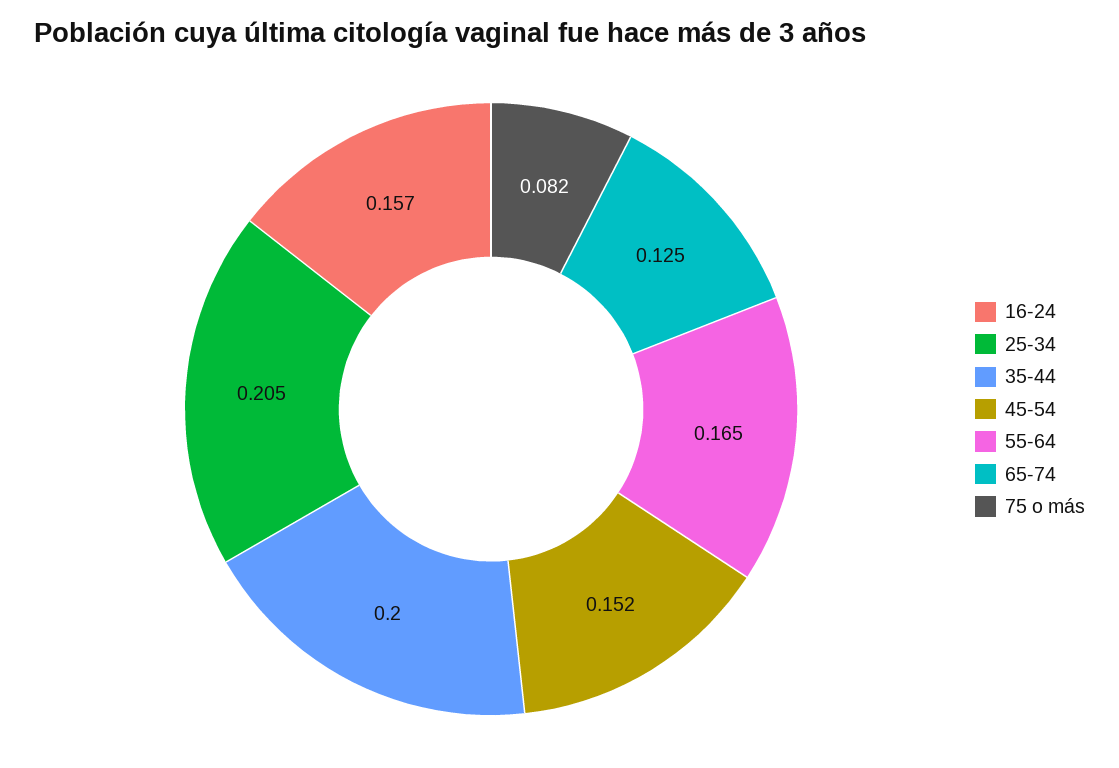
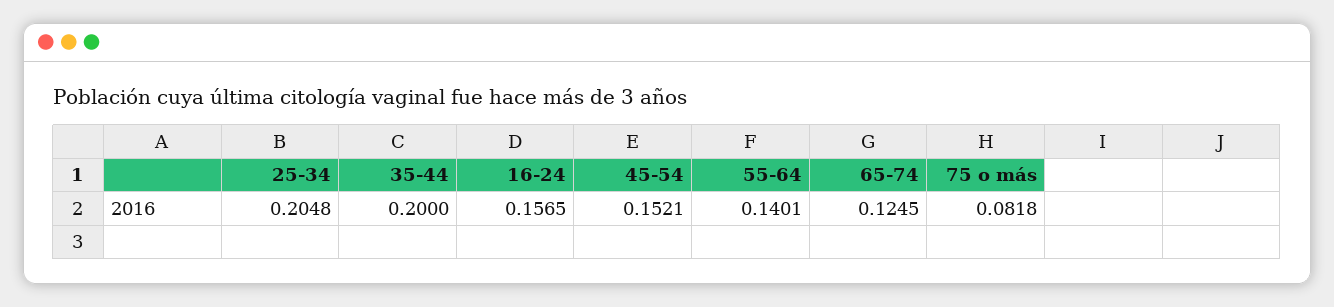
  {
    "16-24": 0.1565,
    "25-34": 0.2048,
    "35-44": 0.2,
    "45-54": 0.1521,
-   "55-64": 0.165,
+   "55-64": 0.1401,
    "65-74": 0.1245,
    "75 o más": 0.0818
  }

